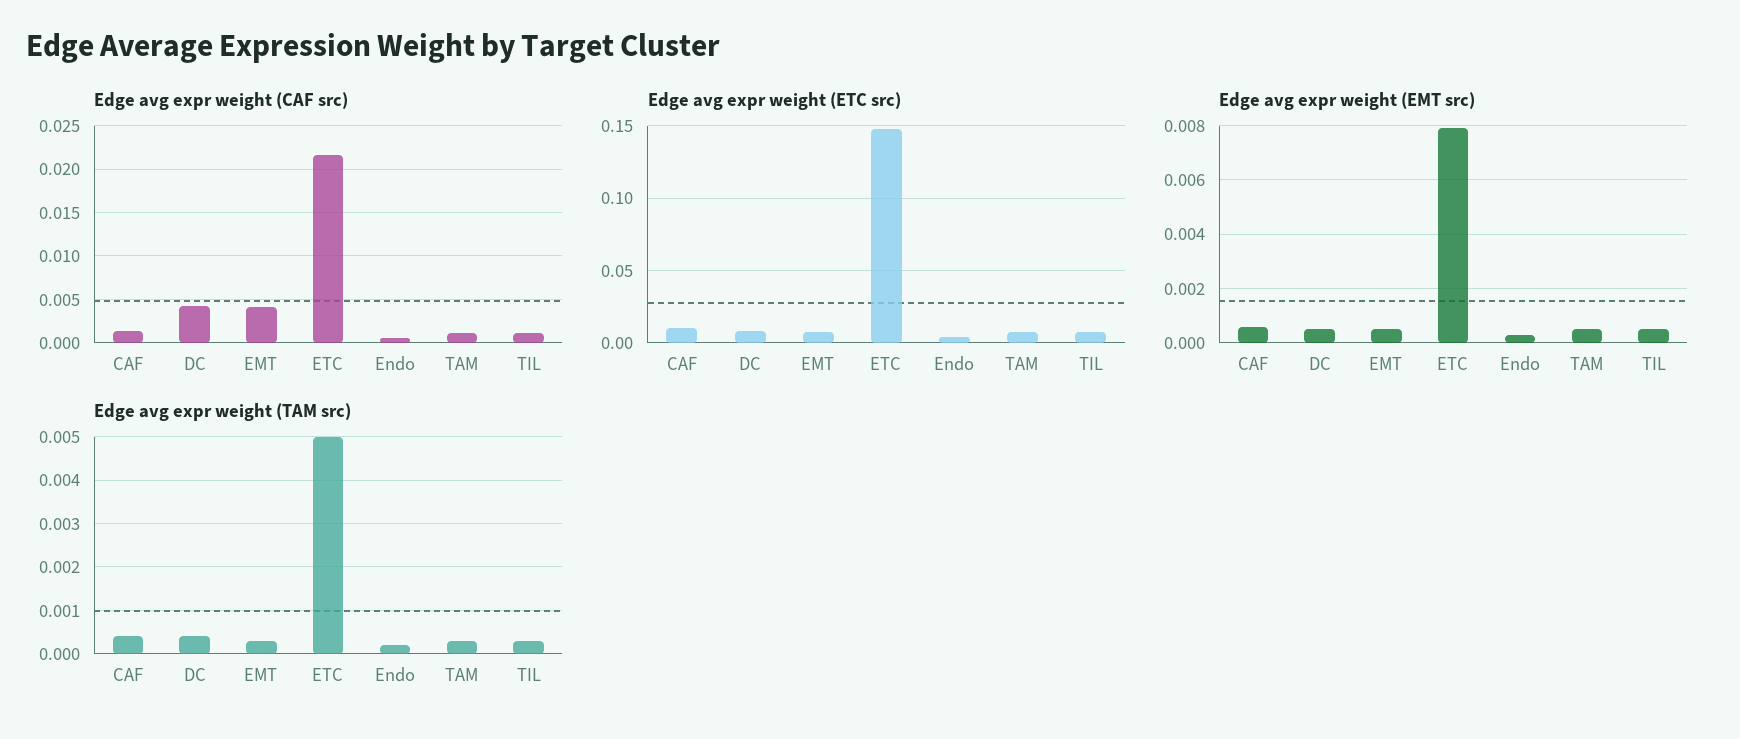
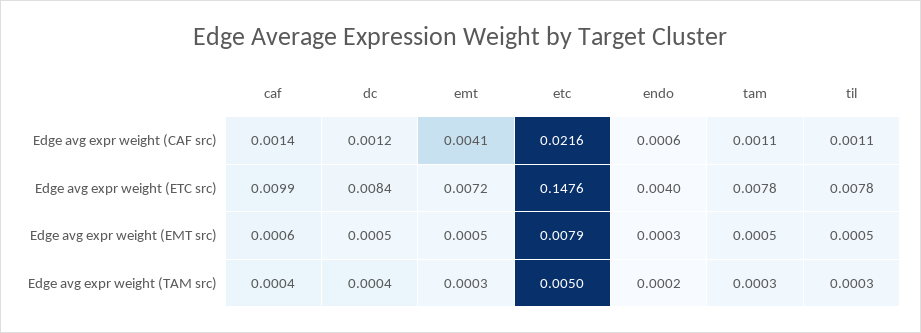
  {
    "Edge avg expr weight (CAF src)": {
      "CAF": 0.0014,
-     "DC": 0.004,
+     "DC": 0.0012,
      "EMT": 0.0041,
      "ETC": 0.0216,
      "Endo": 0.0006,
      "TAM": 0.0011,
      "TIL": 0.0011
    },
    "Edge avg expr weight (ETC src)": {
      "CAF": 0.0099,
      "DC": 0.0084,
      "EMT": 0.0072,
      "ETC": 0.1476,
      "Endo": 0.004,
      "TAM": 0.0078,
      "TIL": 0.0078
    },
    "Edge avg expr weight (EMT src)": {
      "CAF": 0.0006,
      "DC": 0.0005,
      "EMT": 0.0005,
      "ETC": 0.0079,
      "Endo": 0.0003,
      "TAM": 0.0005,
      "TIL": 0.0005
    },
    "Edge avg expr weight (TAM src)": {
      "CAF": 0.0004,
      "DC": 0.0004,
      "EMT": 0.0003,
      "ETC": 0.005,
      "Endo": 0.0002,
      "TAM": 0.0003,
      "TIL": 0.0003
    }
  }

